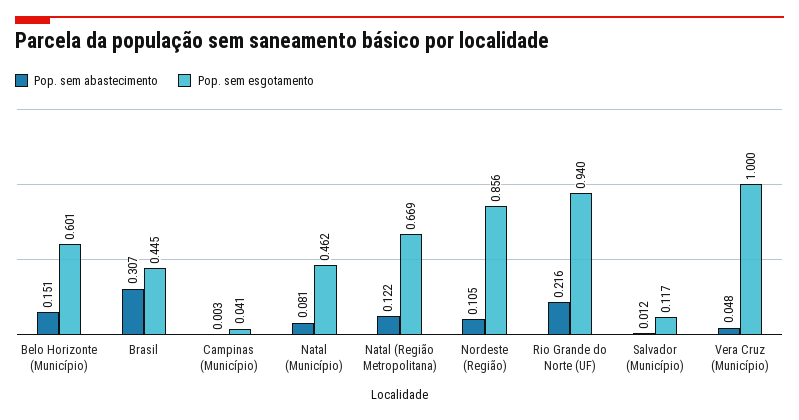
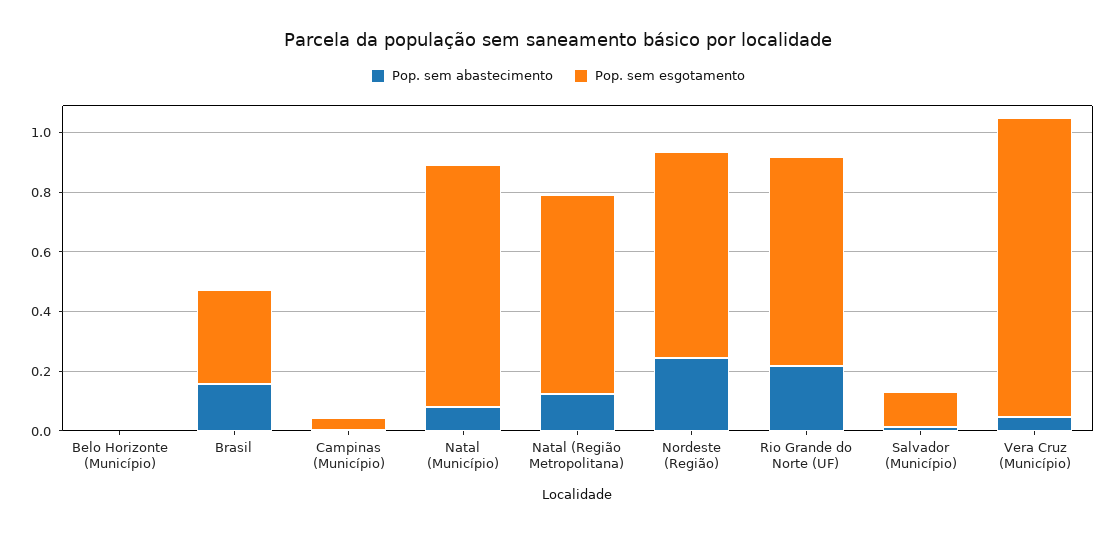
  {
    "Pop. sem abastecimento": {
-     "Belo Horizonte (Município)": 0.151,
+     "Belo Horizonte (Município)": 0,
-     "Brasil": 0.307,
+     "Brasil": 0.15,
      "Campinas (Município)": 0.003,
      "Natal (Município)": 0.081,
      "Natal (Região Metropolitana)": 0.122,
-     "Nordeste (Região)": 0.105,
+     "Nordeste (Região)": 0.25,
      "Rio Grande do Norte (UF)": 0.216,
      "Salvador (Município)": 0.012,
      "Vera Cruz (Município)": 0.048
    },
    "Pop. sem esgotamento": {
-     "Belo Horizonte (Município)": 0.601,
+     "Belo Horizonte (Município)": 0,
-     "Brasil": 0.445,
+     "Brasil": 0.3,
      "Campinas (Município)": 0.041,
-     "Natal (Município)": 0.462,
+     "Natal (Município)": 0.8,
      "Natal (Região Metropolitana)": 0.669,
-     "Nordeste (Região)": 0.856,
+     "Nordeste (Região)": 0.7,
-     "Rio Grande do Norte (UF)": 0.94,
+     "Rio Grande do Norte (UF)": 0.7,
      "Salvador (Município)": 0.117,
      "Vera Cruz (Município)": 1
    }
  }

